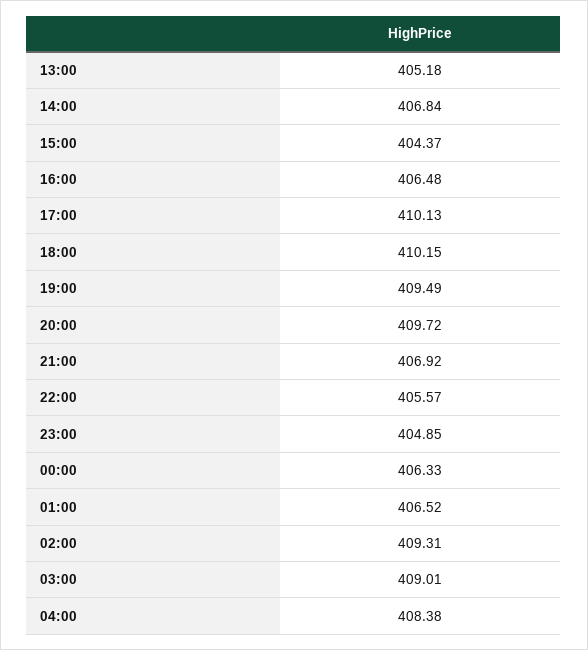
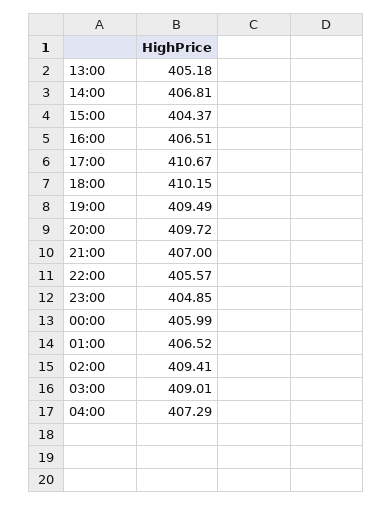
  {
    "13:00": 405.18,
-   "14:00": 406.84,
+   "14:00": 406.81,
    "15:00": 404.37,
-   "16:00": 406.48,
+   "16:00": 406.51,
-   "17:00": 410.13,
+   "17:00": 410.67,
    "18:00": 410.15,
    "19:00": 409.49,
    "20:00": 409.72,
-   "21:00": 406.92,
+   "21:00": 407,
    "22:00": 405.57,
    "23:00": 404.85,
-   "00:00": 406.33,
+   "00:00": 405.99,
    "01:00": 406.52,
-   "02:00": 409.31,
+   "02:00": 409.41,
    "03:00": 409.01,
-   "04:00": 408.38
+   "04:00": 407.29
  }

